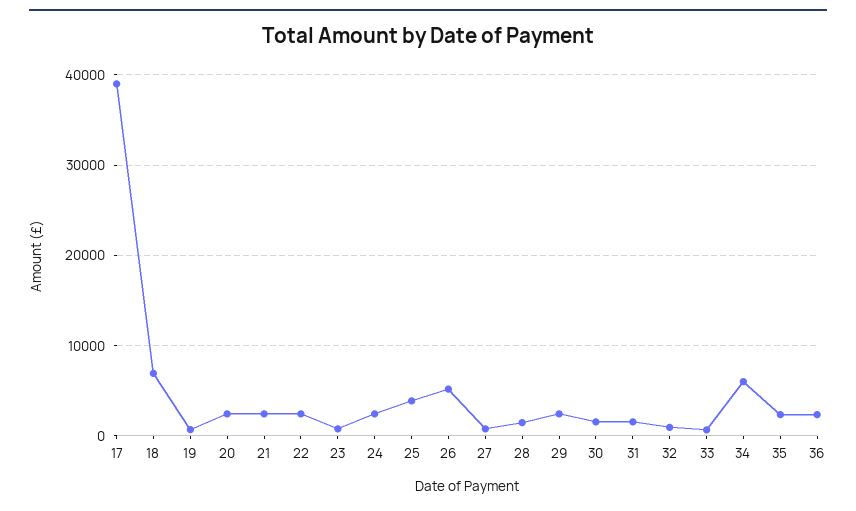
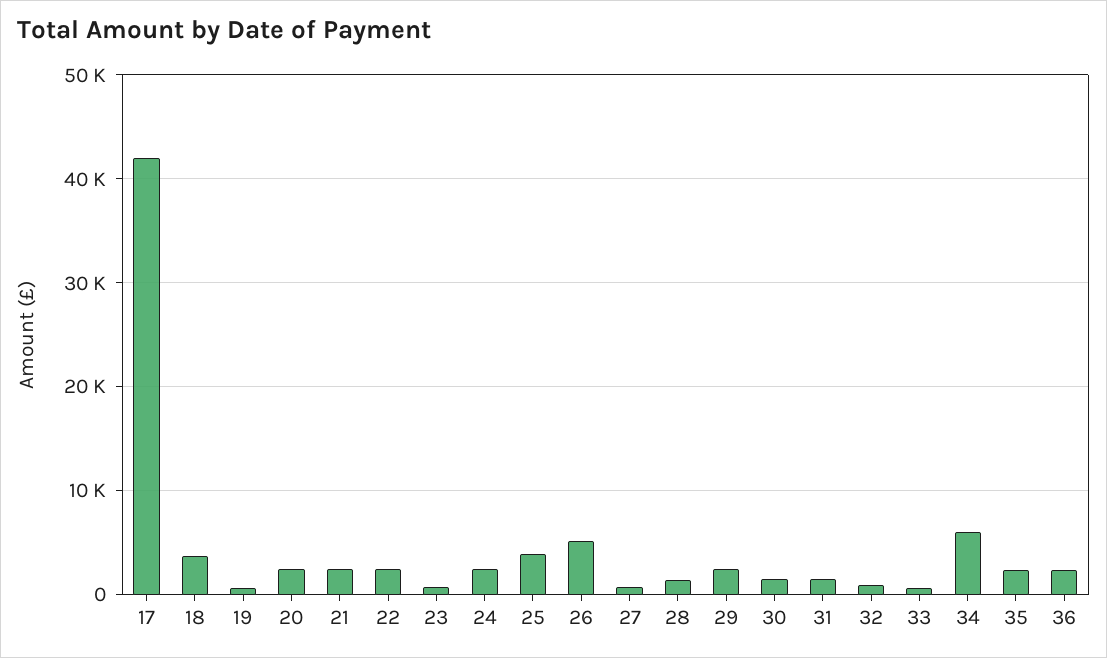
  {
-   "17": 39000,
+   "17": 42000,
-   "18": 7000,
+   "18": 4000,
    "19": 1000,
    "20": 2000,
    "21": 2000,
    "22": 2000,
    "23": 1000,
    "24": 2000,
    "25": 4000,
    "26": 5000,
    "27": 1000,
    "28": 1000,
    "29": 2000,
    "30": 2000,
    "31": 2000,
    "32": 1000,
    "33": 1000,
    "34": 6000,
    "35": 2000,
    "36": 2000
  }

